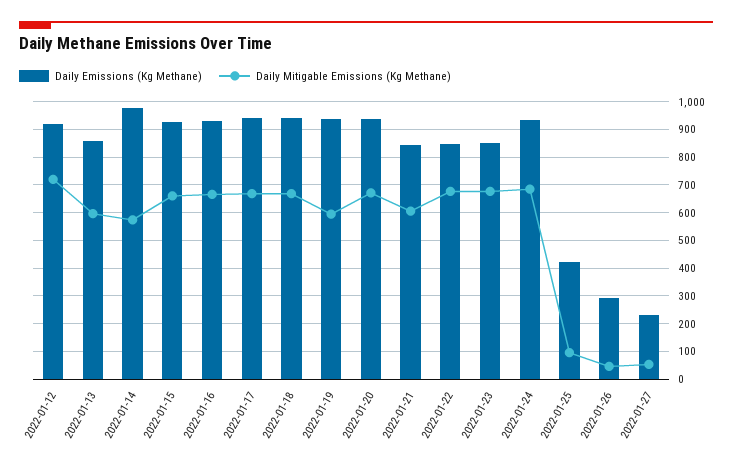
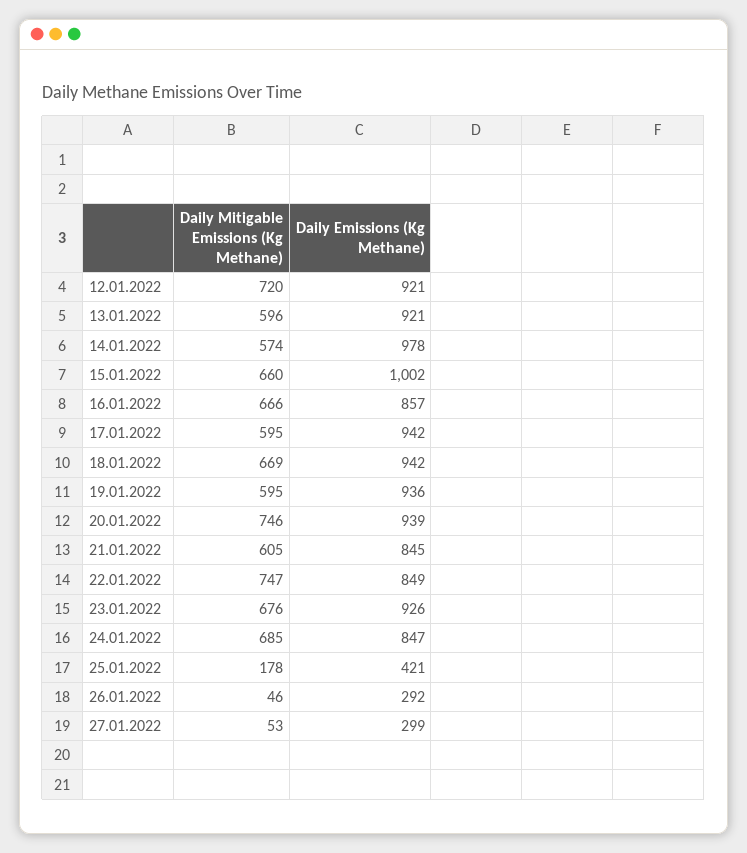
  {
    "Daily Emissions (Kg Methane)": {
      "2022-01-12": 921,
-     "2022-01-13": 850,
+     "2022-01-13": 921,
      "2022-01-14": 978,
-     "2022-01-15": 925,
+     "2022-01-15": 1002,
-     "2022-01-16": 925,
+     "2022-01-16": 857,
      "2022-01-17": 942,
      "2022-01-18": 942,
      "2022-01-19": 936,
      "2022-01-20": 939,
      "2022-01-21": 845,
      "2022-01-22": 849,
-     "2022-01-23": 850,
+     "2022-01-23": 926,
-     "2022-01-24": 925,
+     "2022-01-24": 847,
      "2022-01-25": 421,
      "2022-01-26": 292,
-     "2022-01-27": 225
+     "2022-01-27": 299
    },
    "Daily Mitigable Emissions (Kg Methane)": {
      "2022-01-12": 720,
      "2022-01-13": 596,
      "2022-01-14": 574,
      "2022-01-15": 660,
      "2022-01-16": 666,
-     "2022-01-17": 675,
+     "2022-01-17": 595,
      "2022-01-18": 669,
      "2022-01-19": 595,
-     "2022-01-20": 675,
+     "2022-01-20": 746,
      "2022-01-21": 605,
-     "2022-01-22": 675,
+     "2022-01-22": 747,
      "2022-01-23": 676,
      "2022-01-24": 685,
-     "2022-01-25": 100,
+     "2022-01-25": 178,
      "2022-01-26": 46,
      "2022-01-27": 53
    }
  }

